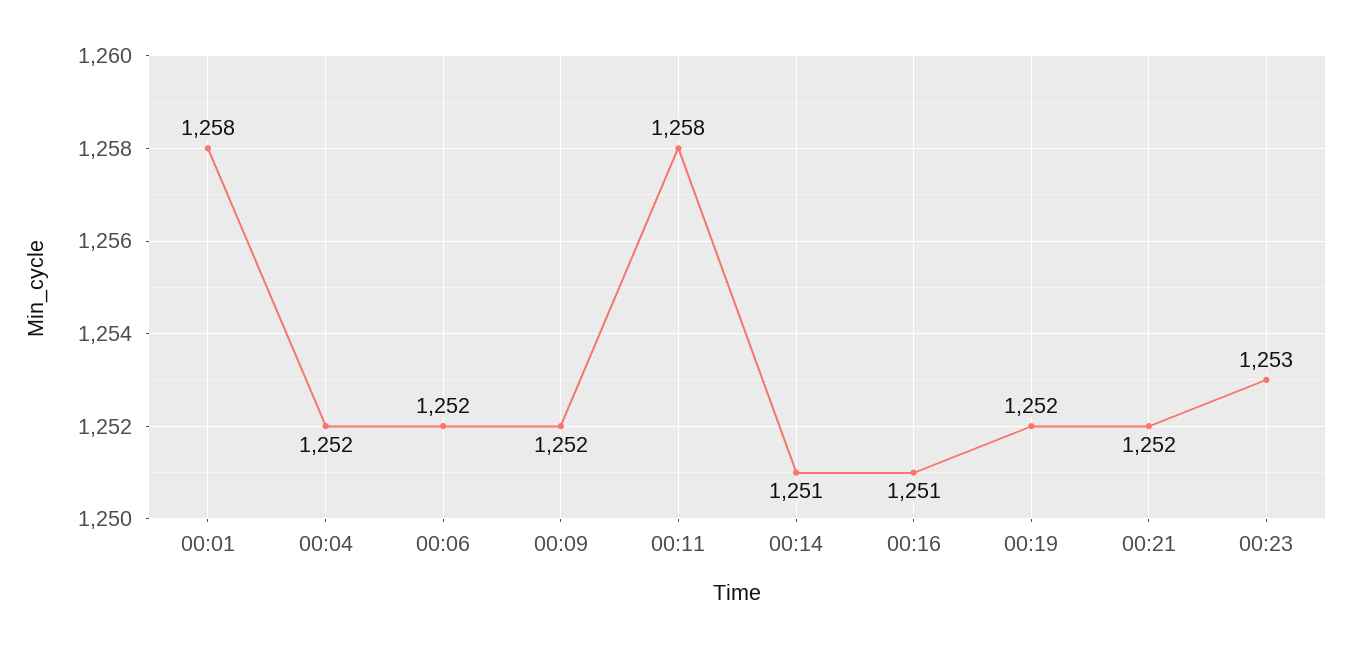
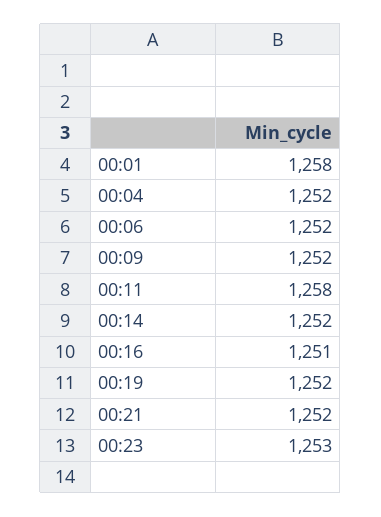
  {
    "00:01": 1258,
    "00:04": 1252,
    "00:06": 1252,
    "00:09": 1252,
    "00:11": 1258,
-   "00:14": 1251,
+   "00:14": 1252,
    "00:16": 1251,
    "00:19": 1252,
    "00:21": 1252,
    "00:23": 1253
  }

